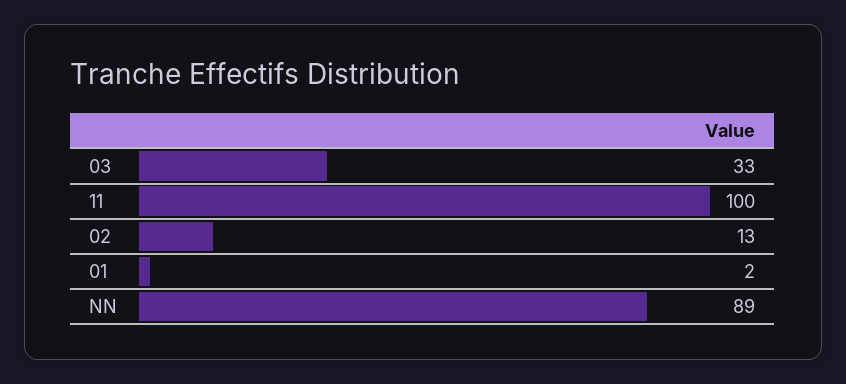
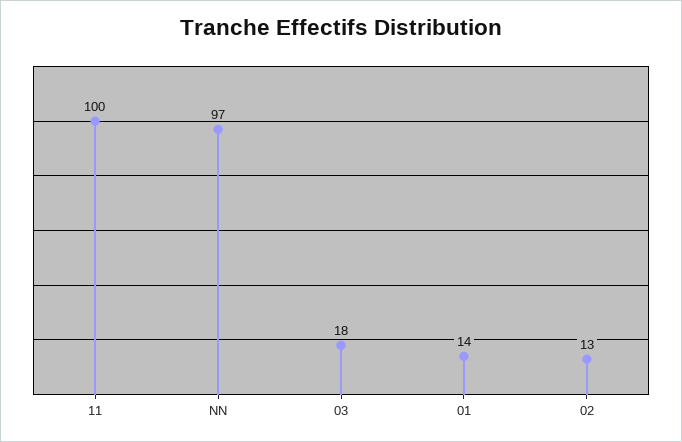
  {
-   "03": 33,
+   "03": 18,
    "11": 100,
    "02": 13,
-   "01": 2,
+   "01": 14,
-   "NN": 89
+   "NN": 97
  }

